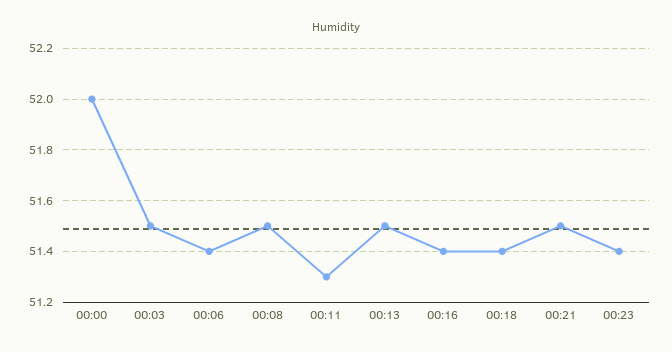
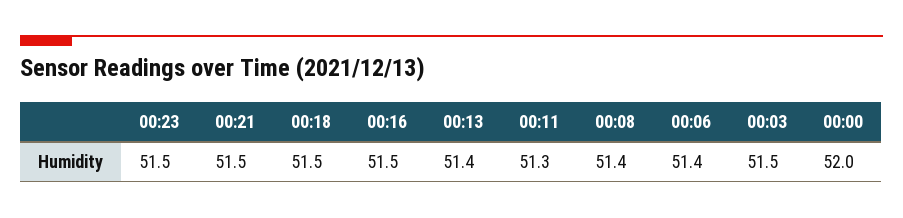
  {
    "00:00": 52,
    "00:03": 51.5,
    "00:06": 51.4,
-   "00:08": 51.5,
+   "00:08": 51.4,
    "00:11": 51.3,
-   "00:13": 51.5,
+   "00:13": 51.4,
-   "00:16": 51.4,
+   "00:16": 51.5,
-   "00:18": 51.4,
+   "00:18": 51.5,
    "00:21": 51.5,
-   "00:23": 51.4
+   "00:23": 51.5
  }

